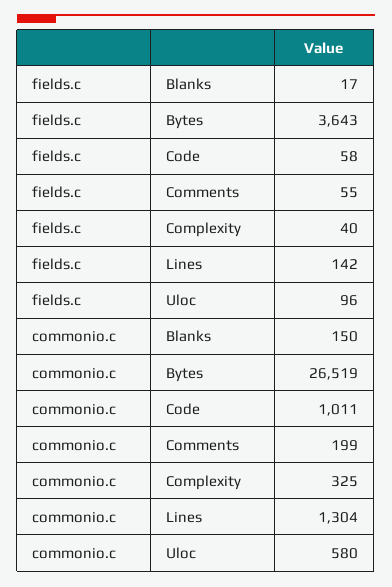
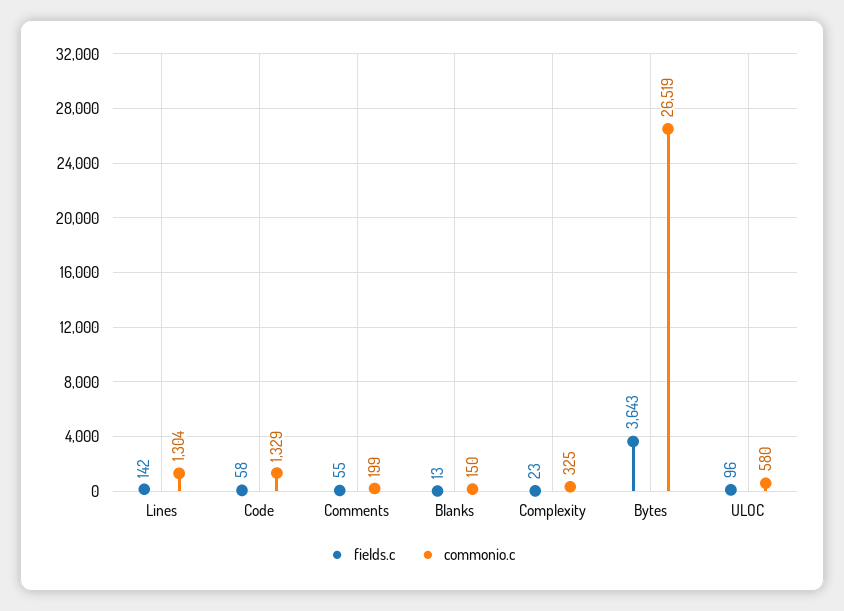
  {
    "fields.c": {
-     "Blanks": 17,
+     "Blanks": 13,
      "Bytes": 3643,
      "Code": 58,
      "Comments": 55,
-     "Complexity": 40,
+     "Complexity": 23,
      "Lines": 142,
      "Uloc": 96
    },
    "commonio.c": {
      "Blanks": 150,
      "Bytes": 26519,
-     "Code": 1011,
+     "Code": 1329,
      "Comments": 199,
      "Complexity": 325,
      "Lines": 1304,
      "Uloc": 580
    }
  }

